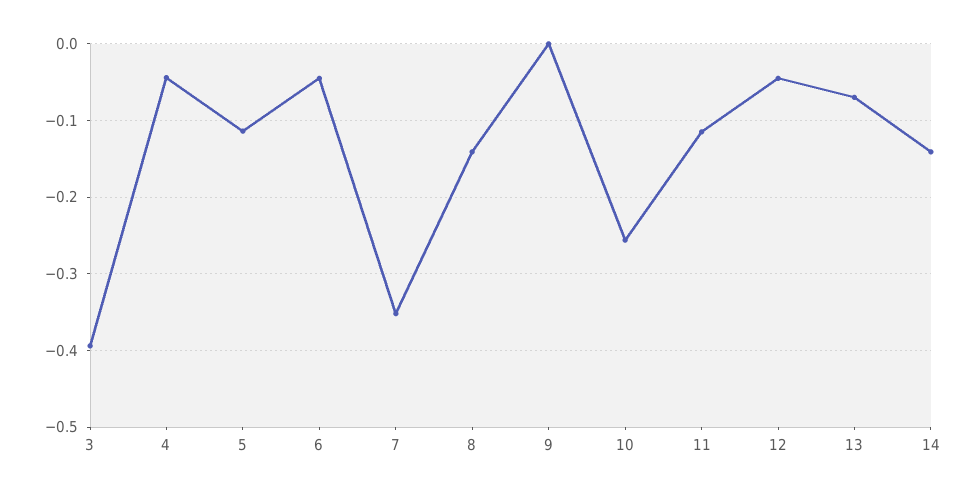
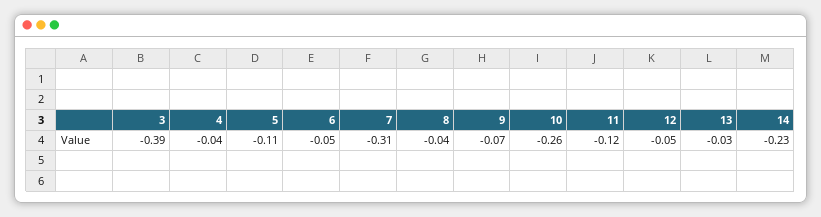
  {
    "3": -0.39,
    "4": -0.04,
    "5": -0.11,
    "6": -0.05,
-   "7": -0.35,
+   "7": -0.31,
-   "8": -0.14,
+   "8": -0.04,
-   "9": 0,
+   "9": -0.07,
    "10": -0.26,
    "11": -0.12,
    "12": -0.05,
-   "13": -0.07,
+   "13": -0.03,
-   "14": -0.14
+   "14": -0.23
  }

